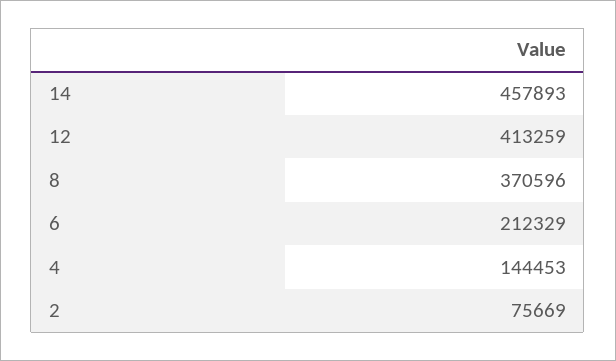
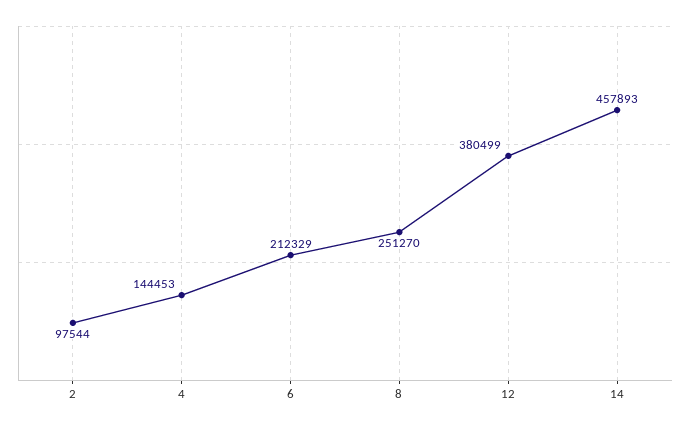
  {
    "14": 457893,
-   "12": 413259,
+   "12": 380499,
-   "8": 370596,
+   "8": 251270,
    "6": 212329,
    "4": 144453,
-   "2": 75669
+   "2": 97544
  }

